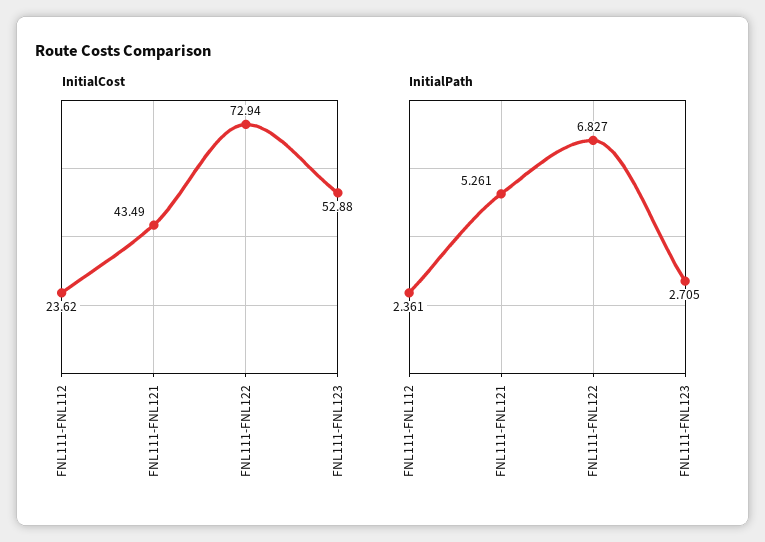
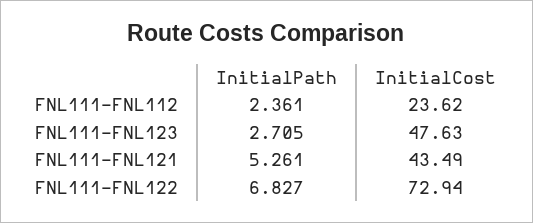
  {
    "InitialCost": {
      "FNL111-FNL112": 23.62,
      "FNL111-FNL121": 43.49,
      "FNL111-FNL122": 72.94,
-     "FNL111-FNL123": 52.88
+     "FNL111-FNL123": 47.63
    },
    "InitialPath": {
      "FNL111-FNL112": 2.361,
      "FNL111-FNL121": 5.261,
      "FNL111-FNL122": 6.827,
      "FNL111-FNL123": 2.705
    }
  }

